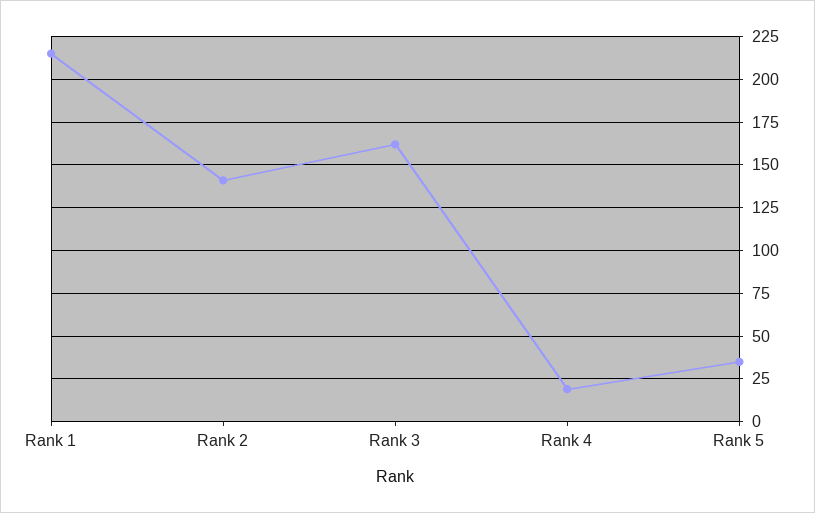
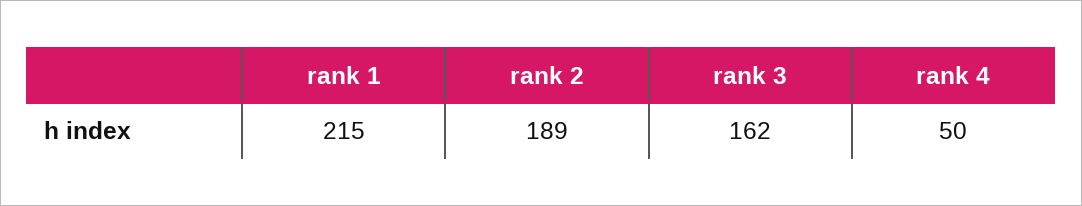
  {
    "Rank 1": 215,
-   "Rank 2": 140,
+   "Rank 2": 189,
    "Rank 3": 162,
-   "Rank 4": 20,
+   "Rank 4": 50
-   "Rank 5": 35
  }

